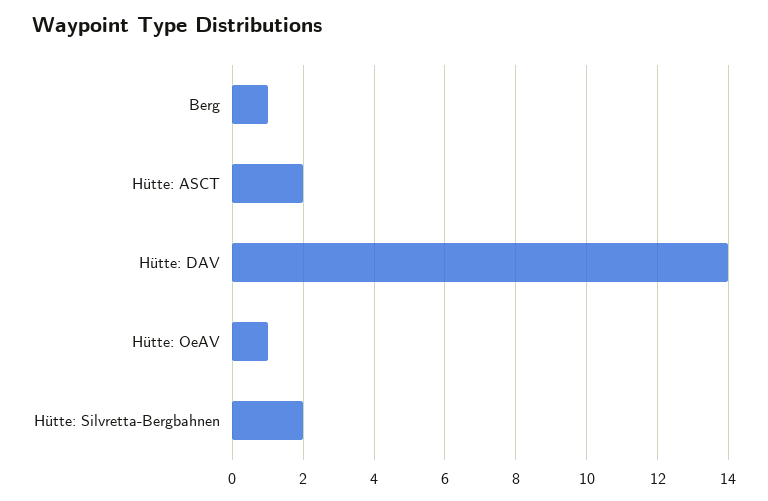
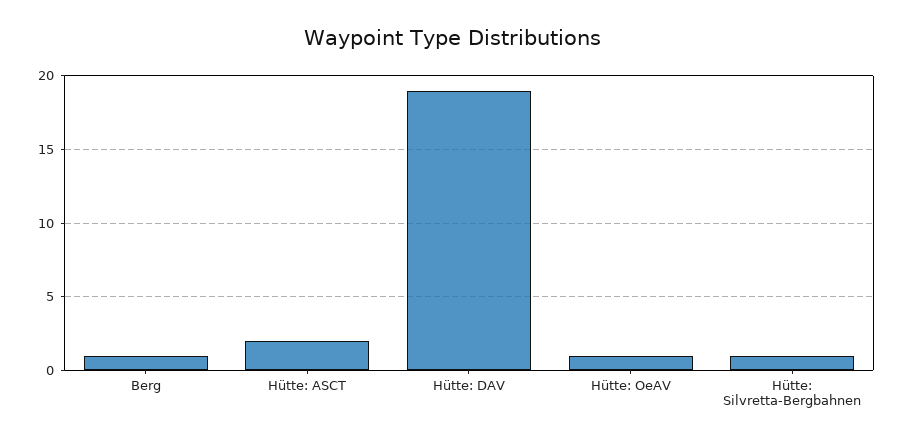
  {
    "Berg": 1,
    "Hütte: ASCT": 2,
-   "Hütte: DAV": 14,
+   "Hütte: DAV": 19,
    "Hütte: OeAV": 1,
-   "Hütte: Silvretta-Bergbahnen": 2
+   "Hütte: Silvretta-Bergbahnen": 1
  }

